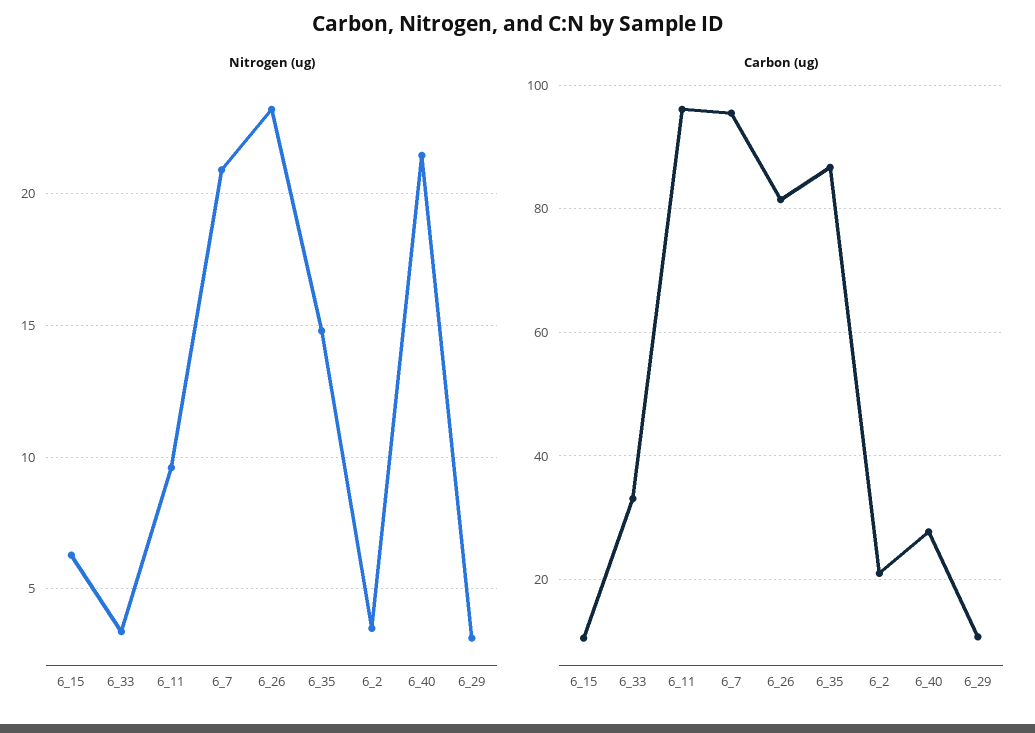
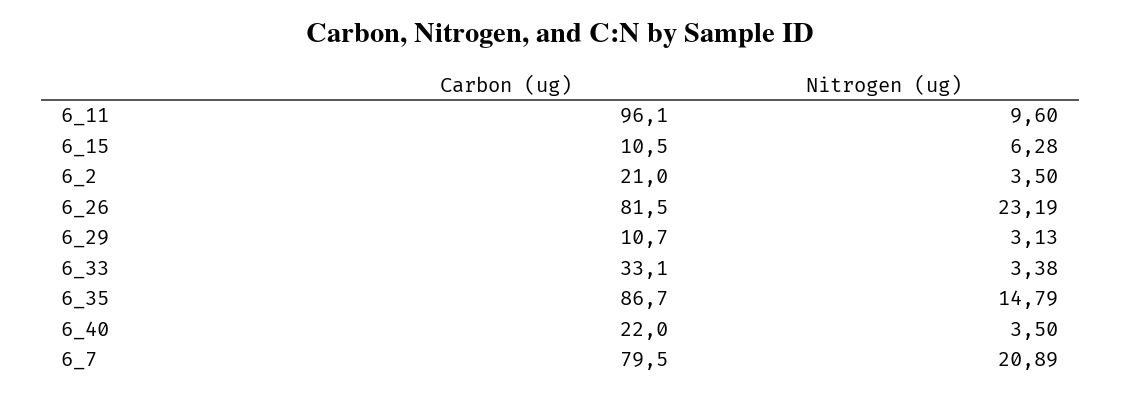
  {
    "Nitrogen (ug)": {
      "6_15": 6.28,
      "6_33": 3.38,
      "6_11": 9.6,
      "6_7": 20.89,
      "6_26": 23.19,
      "6_35": 14.79,
      "6_2": 3.5,
-     "6_40": 21.5,
+     "6_40": 3.5,
      "6_29": 3.13
    },
    "Carbon (ug)": {
      "6_15": 10.5,
      "6_33": 33.1,
      "6_11": 96.1,
-     "6_7": 96,
+     "6_7": 79.5,
      "6_26": 81.5,
      "6_35": 86.7,
      "6_2": 21,
-     "6_40": 28,
+     "6_40": 22,
      "6_29": 10.7
    }
  }

